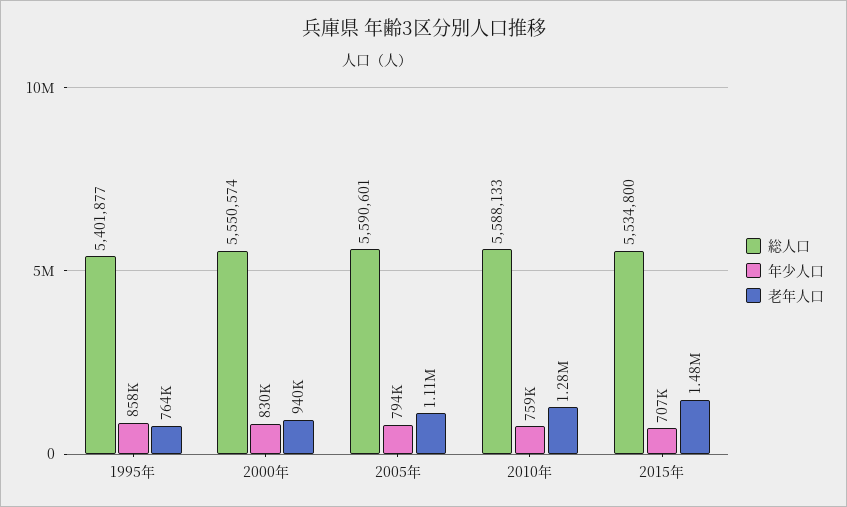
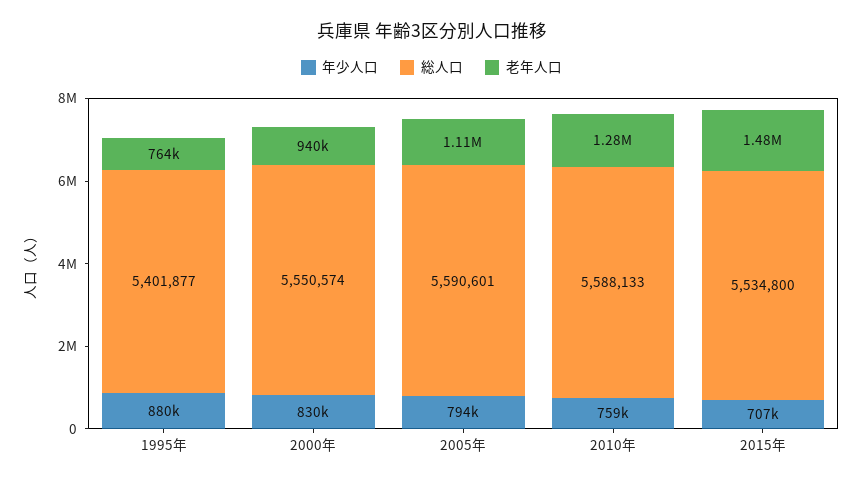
  {
    "総人口": {
      "1995年": 5401877,
      "2000年": 5550574,
      "2005年": 5590601,
      "2010年": 5588133,
      "2015年": 5534800
    },
    "年少人口": {
-     "1995年": 858000,
+     "1995年": 880000,
      "2000年": 830000,
      "2005年": 794000,
      "2010年": 759000,
      "2015年": 707000
    },
    "老年人口": {
      "1995年": 764000,
      "2000年": 940000,
      "2005年": 1110000,
      "2010年": 1280000,
      "2015年": 1480000
    }
  }

